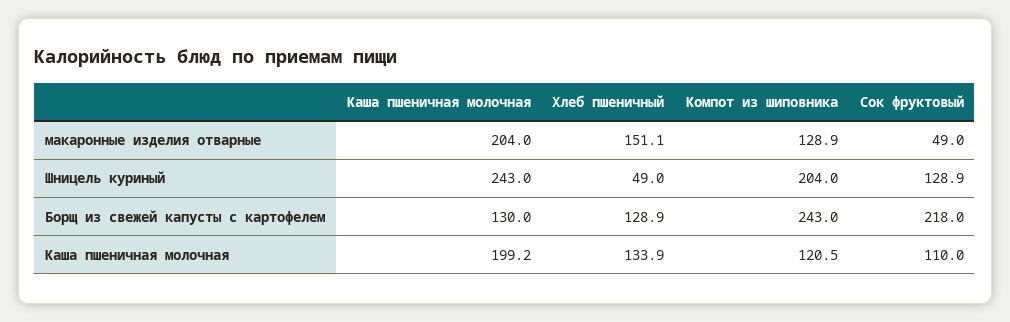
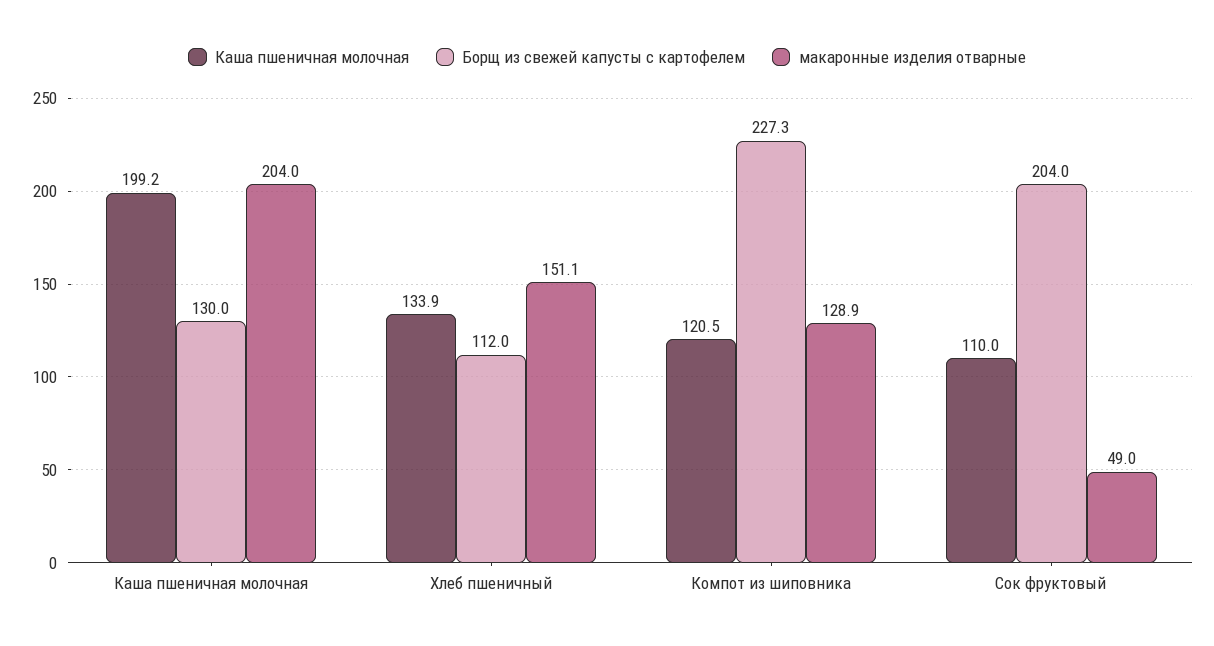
  {
    "макаронные изделия отварные": {
      "Каша пшеничная молочная": 204,
      "Хлеб пшеничный": 151.1,
      "Компот из шиповника": 128.9,
      "Сок фруктовый": 49
    },
-   "Шницель куриный": {
-     "Каша пшеничная молочная": 243,
-     "Хлеб пшеничный": 49,
-     "Компот из шиповника": 204,
-     "Сок фруктовый": 128.9
-   },
    "Борщ из свежей капусты с картофелем": {
      "Каша пшеничная молочная": 130,
-     "Хлеб пшеничный": 128.9,
+     "Хлеб пшеничный": 112,
-     "Компот из шиповника": 243,
+     "Компот из шиповника": 227.3,
-     "Сок фруктовый": 218
+     "Сок фруктовый": 204
    },
    "Каша пшеничная молочная": {
      "Каша пшеничная молочная": 199.2,
      "Хлеб пшеничный": 133.9,
      "Компот из шиповника": 120.5,
      "Сок фруктовый": 110
    }
  }

